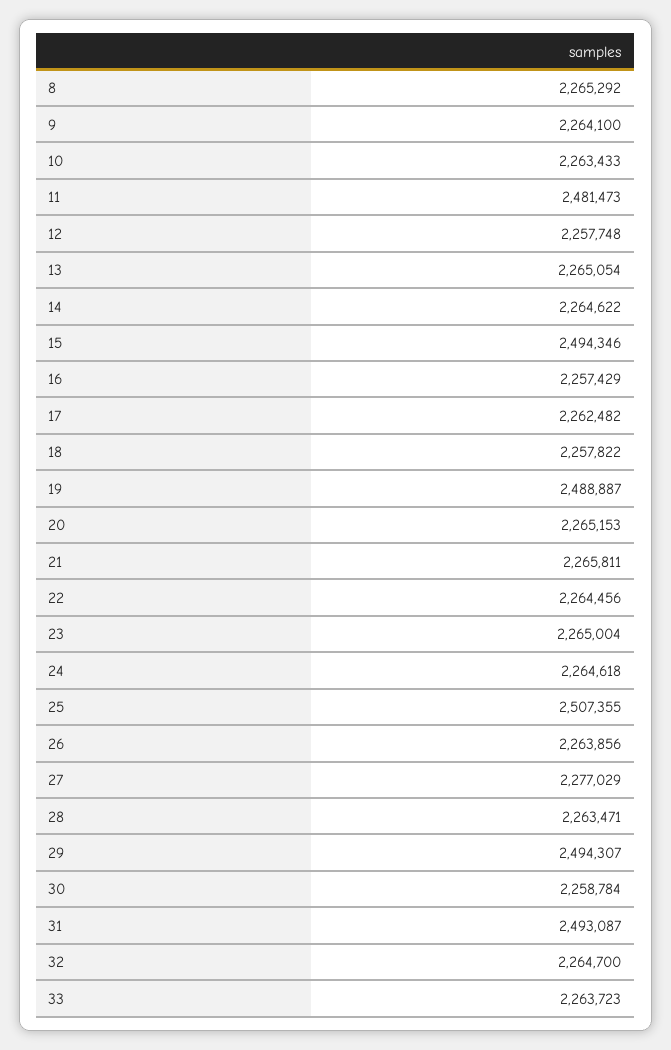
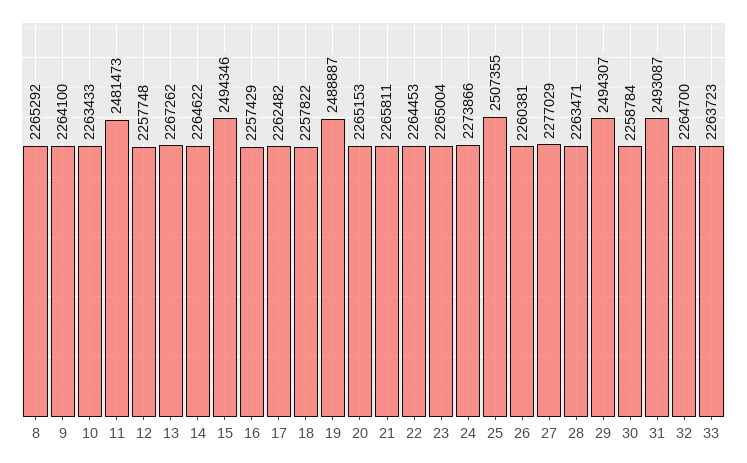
  {
    "8": 2265292,
    "9": 2264100,
    "10": 2263433,
    "11": 2481473,
    "12": 2257748,
-   "13": 2265054,
+   "13": 2267262,
    "14": 2264622,
    "15": 2494346,
    "16": 2257429,
    "17": 2262482,
    "18": 2257822,
    "19": 2488887,
    "20": 2265153,
    "21": 2265811,
-   "22": 2264456,
+   "22": 2264453,
    "23": 2265004,
-   "24": 2264618,
+   "24": 2273866,
    "25": 2507355,
-   "26": 2263856,
+   "26": 2260381,
    "27": 2277029,
    "28": 2263471,
    "29": 2494307,
    "30": 2258784,
    "31": 2493087,
    "32": 2264700,
    "33": 2263723
  }

